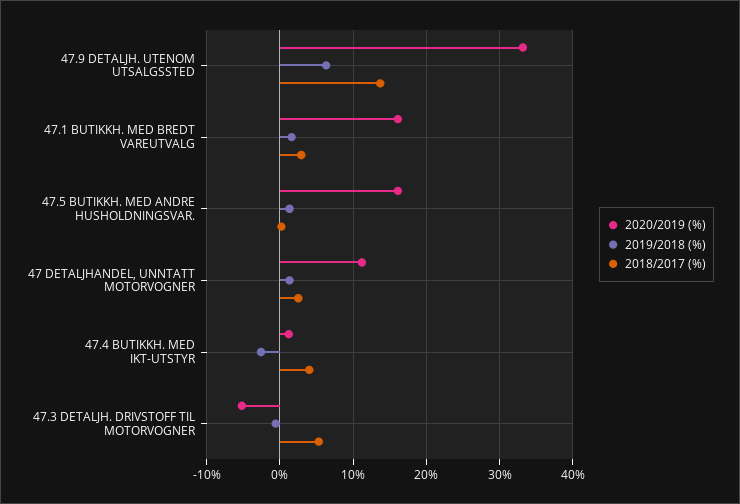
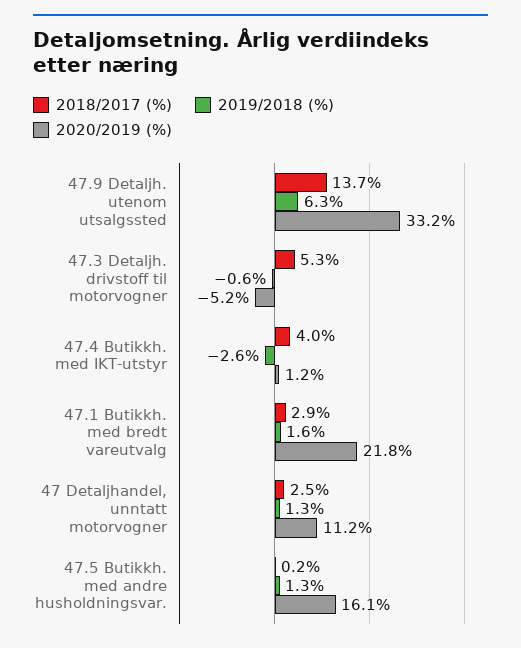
  {
    "2020/2019 (%)": {
      "47.9 DETALJH. UTENOM UTSALGSSTED": 33.2,
-     "47.1 BUTIKKH. MED BREDT VAREUTVALG": 16,
+     "47.1 BUTIKKH. MED BREDT VAREUTVALG": 21.8,
      "47.5 BUTIKKH. MED ANDRE HUSHOLDNINGSVAR.": 16.1,
      "47 DETALJHANDEL, UNNTATT MOTORVOGNER": 11.2,
      "47.4 BUTIKKH. MED IKT-UTSTYR": 1.2,
      "47.3 DETALJH. DRIVSTOFF TIL MOTORVOGNER": -5.2
    },
    "2019/2018 (%)": {
      "47.9 DETALJH. UTENOM UTSALGSSTED": 6.3,
      "47.1 BUTIKKH. MED BREDT VAREUTVALG": 1.6,
      "47.5 BUTIKKH. MED ANDRE HUSHOLDNINGSVAR.": 1.3,
      "47 DETALJHANDEL, UNNTATT MOTORVOGNER": 1.3,
      "47.4 BUTIKKH. MED IKT-UTSTYR": -2.6,
      "47.3 DETALJH. DRIVSTOFF TIL MOTORVOGNER": -0.6
    },
    "2018/2017 (%)": {
      "47.9 DETALJH. UTENOM UTSALGSSTED": 13.7,
      "47.1 BUTIKKH. MED BREDT VAREUTVALG": 2.9,
      "47.5 BUTIKKH. MED ANDRE HUSHOLDNINGSVAR.": 0.2,
      "47 DETALJHANDEL, UNNTATT MOTORVOGNER": 2.5,
      "47.4 BUTIKKH. MED IKT-UTSTYR": 4,
      "47.3 DETALJH. DRIVSTOFF TIL MOTORVOGNER": 5.3
    }
  }

